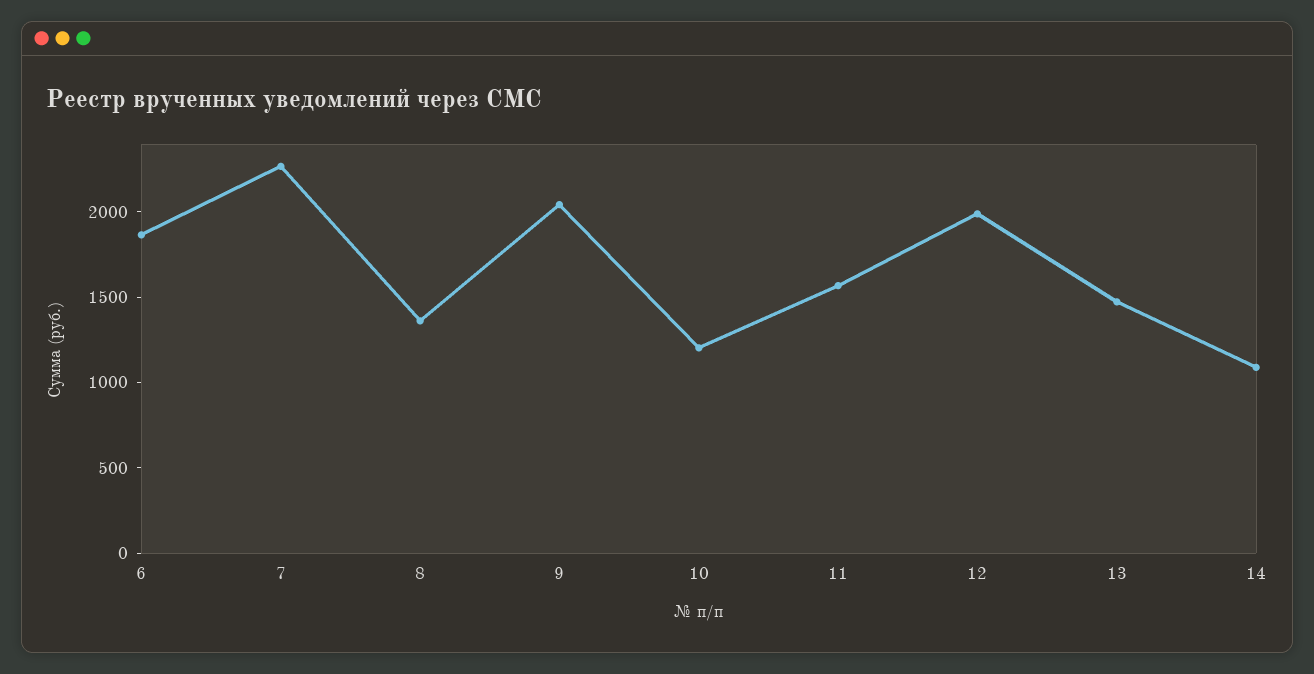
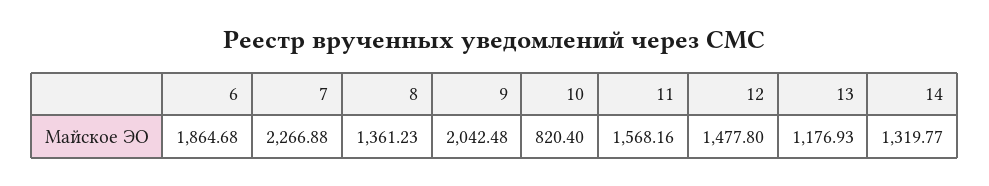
  {
    "6": 1864.68,
    "7": 2266.88,
    "8": 1361.23,
    "9": 2042.48,
-   "10": 1200,
+   "10": 820.4,
    "11": 1568.16,
-   "12": 2000,
+   "12": 1477.8,
-   "13": 1500,
+   "13": 1176.93,
-   "14": 1100
+   "14": 1319.77
  }

